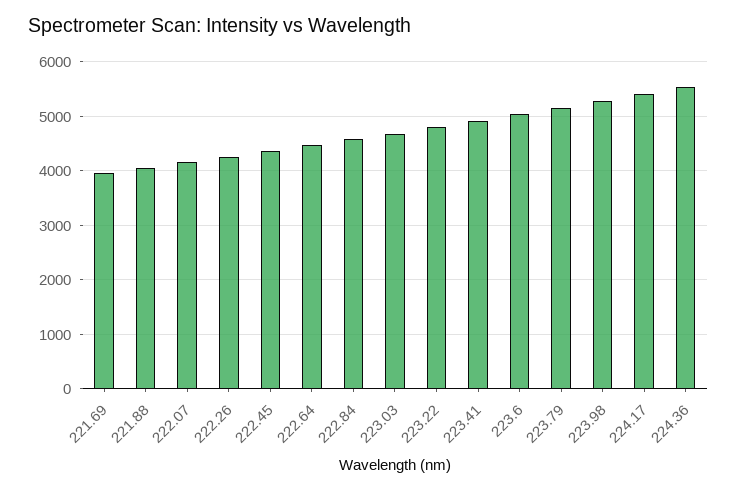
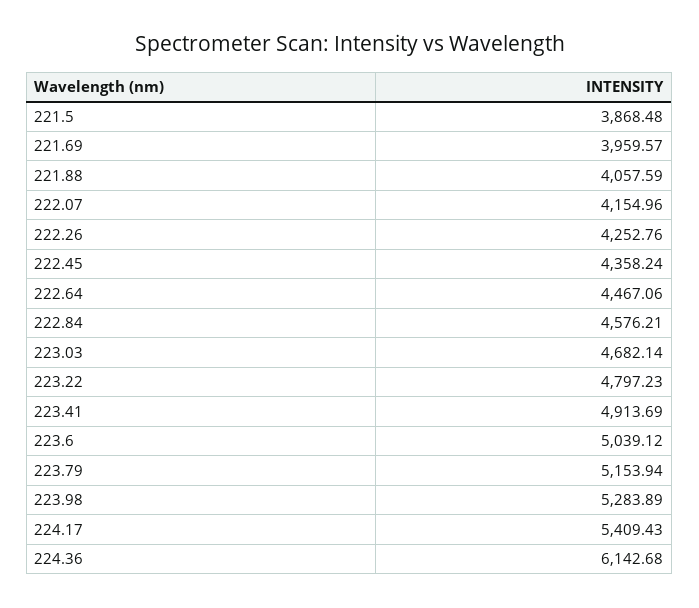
  {
    "221.69": 3959.57,
    "221.88": 4057.59,
    "222.07": 4154.96,
    "222.26": 4252.76,
    "222.45": 4358.24,
    "222.64": 4467.06,
    "222.84": 4576.21,
    "223.03": 4682.14,
    "223.22": 4797.23,
    "223.41": 4913.69,
    "223.6": 5039.12,
    "223.79": 5153.94,
    "223.98": 5283.89,
    "224.17": 5409.43,
-   "224.36": 5600
+   "224.36": 6142.68,
+   "221.5": 3868.48
  }

